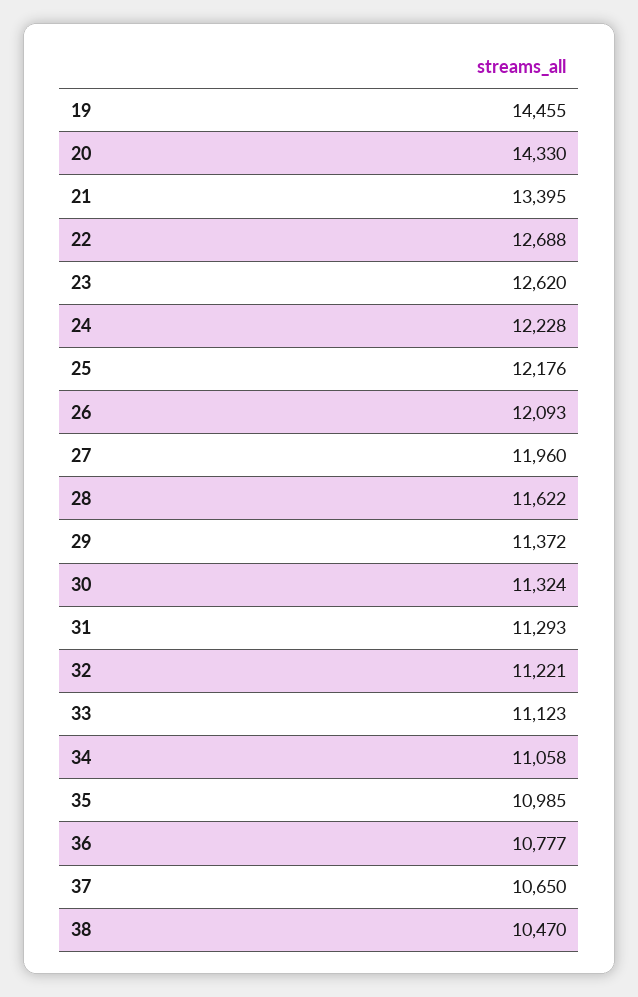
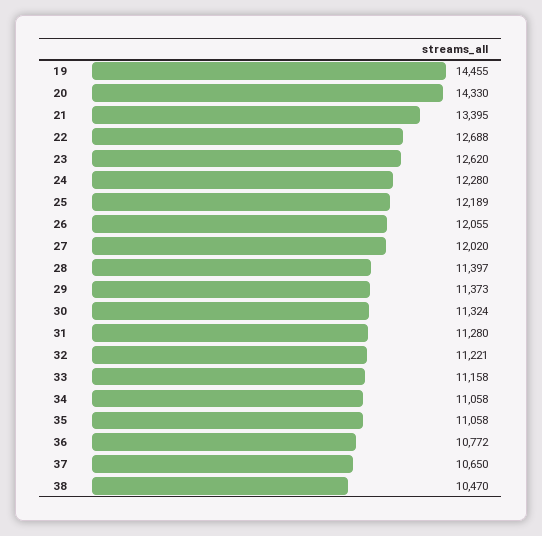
  {
    "19": 14455,
    "20": 14330,
    "21": 13395,
    "22": 12688,
    "23": 12620,
-   "24": 12228,
+   "24": 12280,
-   "25": 12176,
+   "25": 12189,
-   "26": 12093,
+   "26": 12055,
-   "27": 11960,
+   "27": 12020,
-   "28": 11622,
+   "28": 11397,
-   "29": 11372,
+   "29": 11373,
    "30": 11324,
-   "31": 11293,
+   "31": 11280,
    "32": 11221,
-   "33": 11123,
+   "33": 11158,
    "34": 11058,
-   "35": 10985,
+   "35": 11058,
-   "36": 10777,
+   "36": 10772,
    "37": 10650,
    "38": 10470
  }

